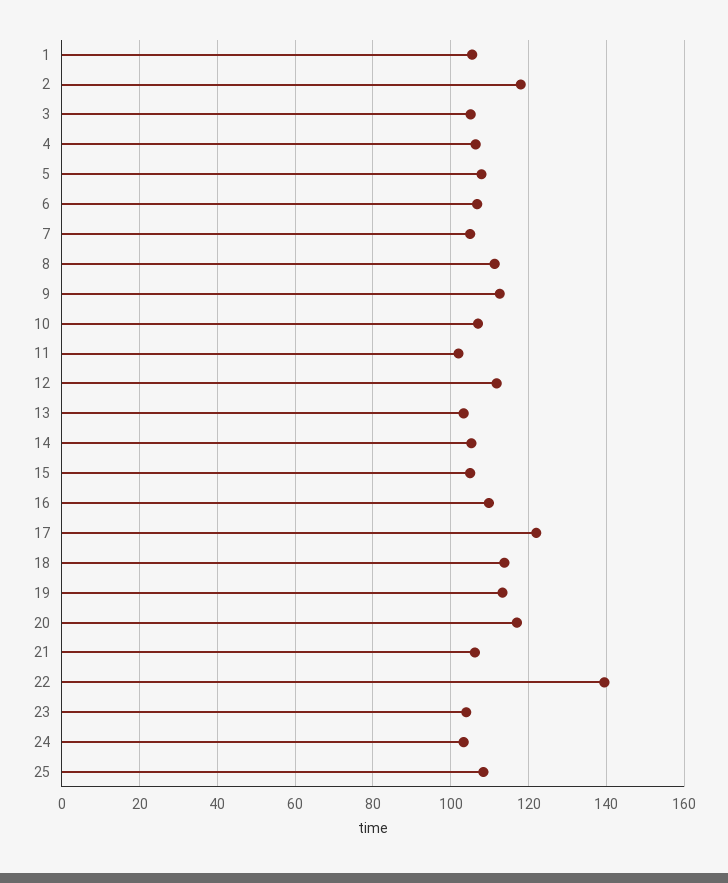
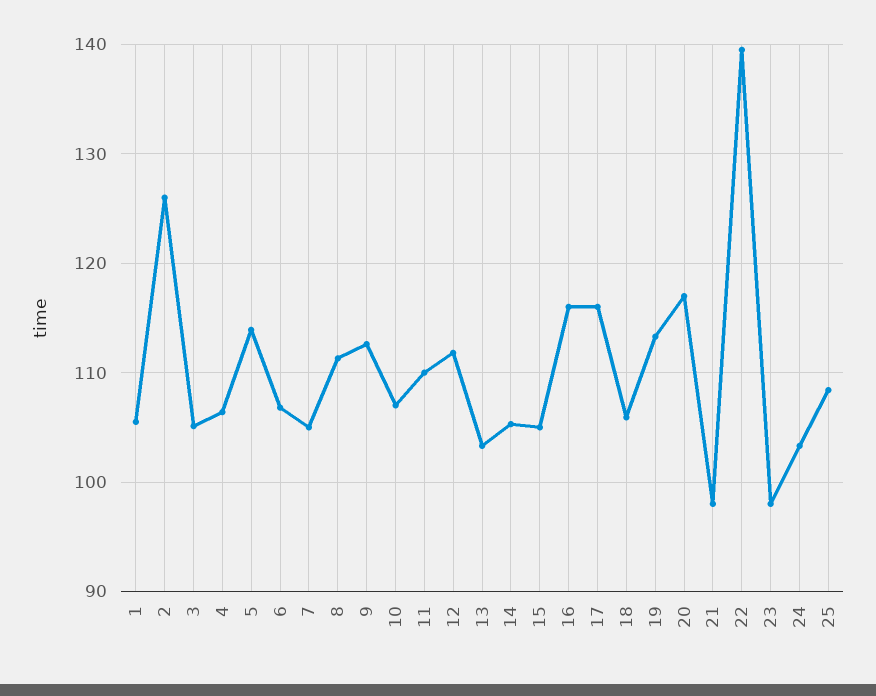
  {
    "1": 106,
-   "2": 118,
+   "2": 126,
    "3": 105,
    "4": 106,
-   "5": 108,
+   "5": 114,
    "6": 107,
    "7": 105,
    "8": 111,
    "9": 113,
    "10": 107,
-   "11": 102,
+   "11": 110,
    "12": 112,
    "13": 103,
    "14": 105,
    "15": 105,
-   "16": 110,
+   "16": 116,
-   "17": 122,
+   "17": 116,
-   "18": 114,
+   "18": 106,
    "19": 113,
    "20": 117,
-   "21": 106,
+   "21": 98,
    "22": 140,
-   "23": 104,
+   "23": 98,
    "24": 103,
    "25": 108
  }

